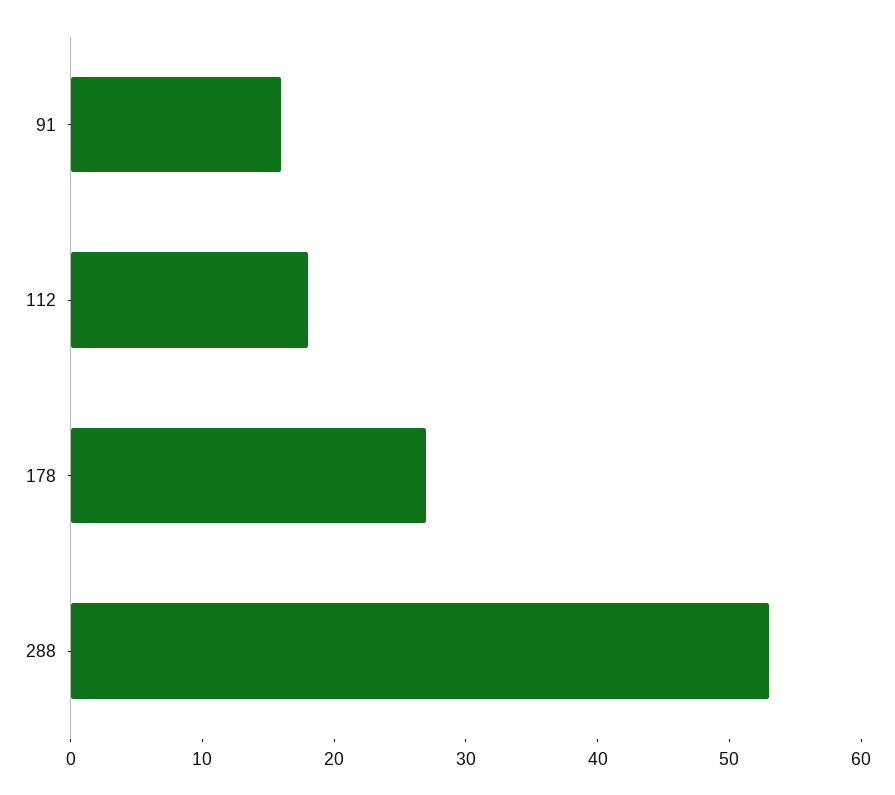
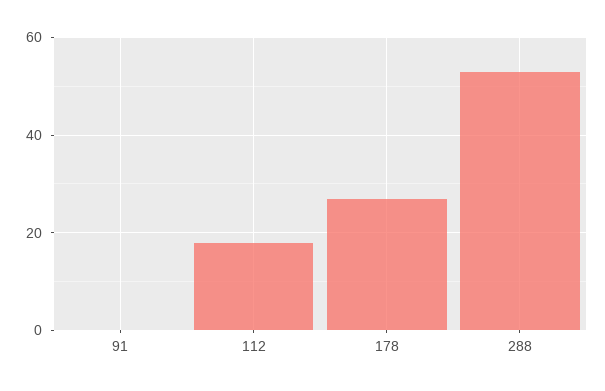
  {
-   "91": 16,
+   "91": 0,
    "112": 18,
    "178": 27,
    "288": 53
  }

